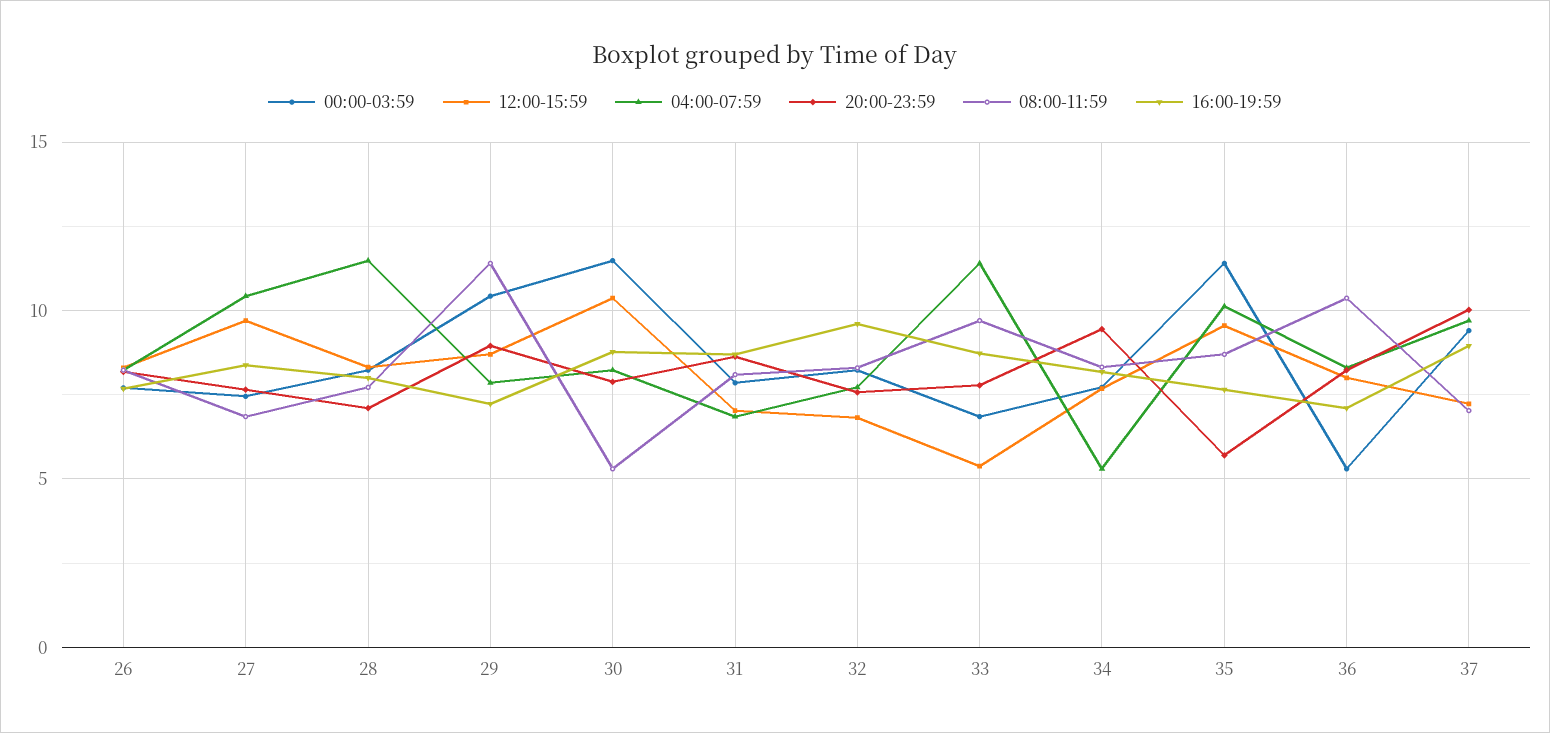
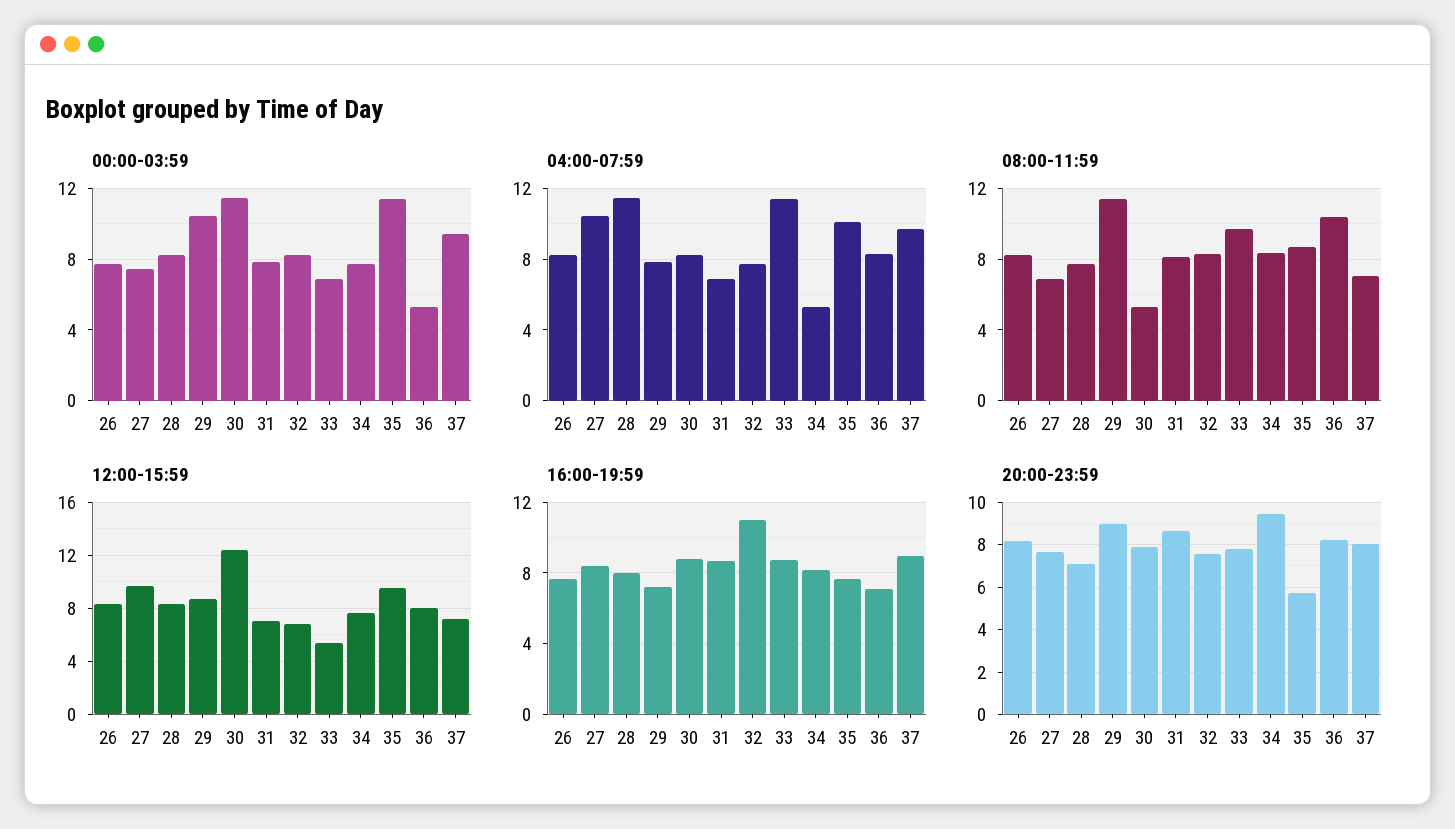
  {
    "00:00-03:59": {
      "26": 7.5,
      "27": 7.5,
      "28": 8,
      "29": 10.5,
      "30": 11.5,
      "31": 8,
      "32": 8,
      "33": 7,
      "34": 7.5,
      "35": 11.5,
      "36": 5.5,
      "37": 9.5
    },
    "12:00-15:59": {
      "26": 8.5,
      "27": 9.5,
      "28": 8.5,
      "29": 8.5,
-     "30": 10.5,
+     "30": 12.5,
      "31": 7,
      "32": 7,
      "33": 5.5,
      "34": 7.5,
      "35": 9.5,
      "36": 8,
      "37": 7
    },
    "04:00-07:59": {
      "26": 8,
      "27": 10.5,
      "28": 11.5,
      "29": 8,
      "30": 8,
      "31": 7,
      "32": 7.5,
      "33": 11.5,
      "34": 5.5,
      "35": 10,
      "36": 8.5,
      "37": 9.5
    },
    "20:00-23:59": {
      "26": 8,
      "27": 7.5,
      "28": 7,
      "29": 9,
      "30": 8,
      "31": 8.5,
      "32": 7.5,
      "33": 8,
      "34": 9.5,
      "35": 5.5,
      "36": 8,
-     "37": 10
+     "37": 8
    },
    "08:00-11:59": {
      "26": 8,
      "27": 7,
      "28": 7.5,
      "29": 11.5,
      "30": 5.5,
      "31": 8,
      "32": 8.5,
      "33": 9.5,
      "34": 8.5,
      "35": 8.5,
      "36": 10.5,
      "37": 7
    },
    "16:00-19:59": {
      "26": 7.5,
      "27": 8.5,
      "28": 8,
      "29": 7,
      "30": 9,
      "31": 8.5,
-     "32": 9.5,
+     "32": 11,
      "33": 8.5,
      "34": 8,
      "35": 7.5,
      "36": 7,
      "37": 9
    }
  }

